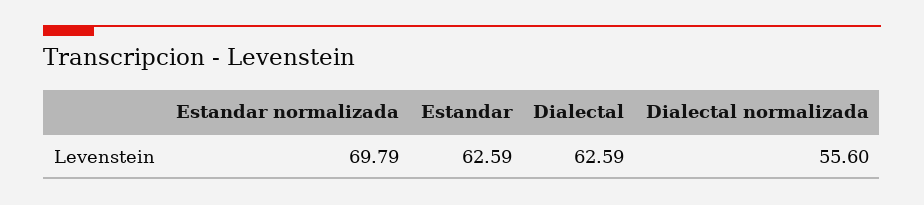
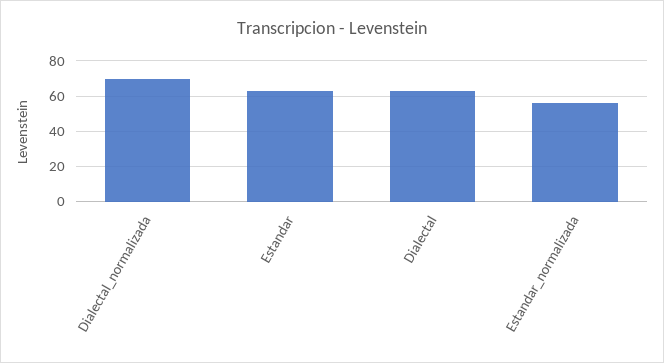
  {
-   "Estandar normalizada": 69.79,
+   "Estandar normalizada": 55,
    "Estandar": 62.59,
    "Dialectal": 62.59,
-   "Dialectal normalizada": 55.6
+   "Dialectal normalizada": 70
  }

